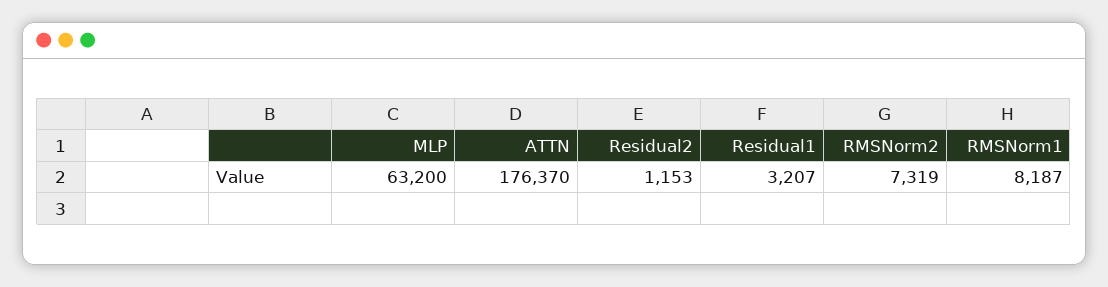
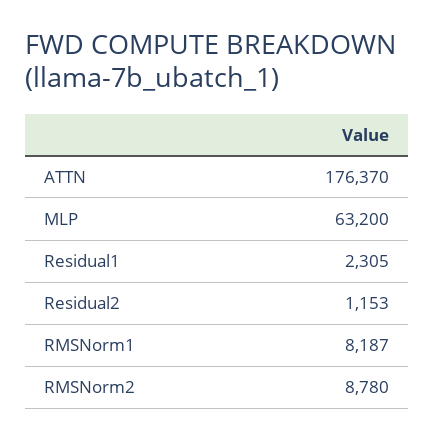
  {
    "MLP": 63200,
    "ATTN": 176370,
    "Residual2": 1153,
-   "Residual1": 3207,
+   "Residual1": 2305,
-   "RMSNorm2": 7319,
+   "RMSNorm2": 8780,
    "RMSNorm1": 8187
  }

